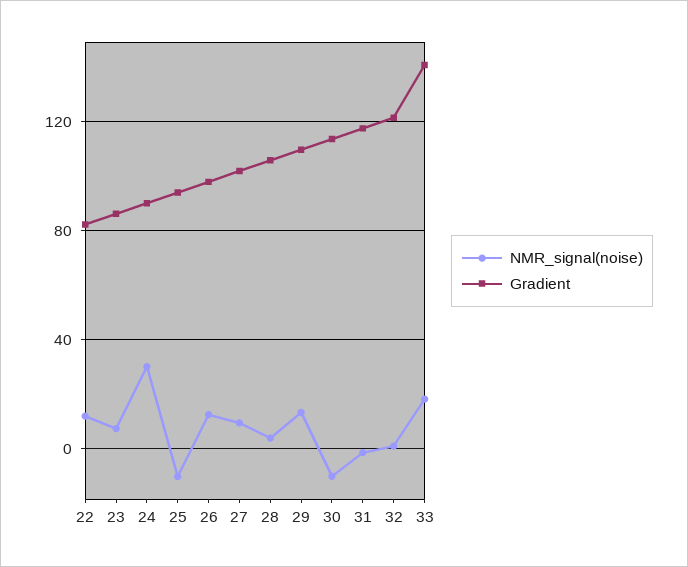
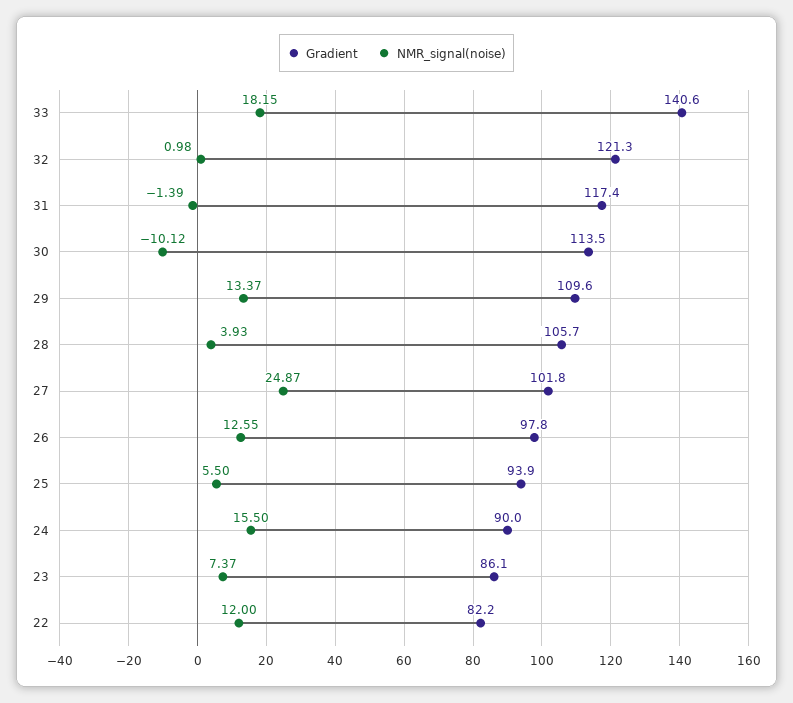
  {
    "NMR_signal(noise)": {
      "22": 12,
      "23": 7.37,
-     "24": 30,
+     "24": 15.5,
-     "25": -10,
+     "25": 5.5,
      "26": 12.55,
-     "27": 10,
+     "27": 24.87,
      "28": 3.93,
      "29": 13.37,
      "30": -10.12,
      "31": -1.39,
      "32": 0.98,
      "33": 18.15
    },
    "Gradient": {
      "22": 82.2,
      "23": 86.1,
      "24": 90,
      "25": 93.9,
      "26": 97.8,
      "27": 101.8,
      "28": 105.7,
      "29": 109.6,
      "30": 113.5,
      "31": 117.4,
      "32": 121.3,
      "33": 140.6
    }
  }

